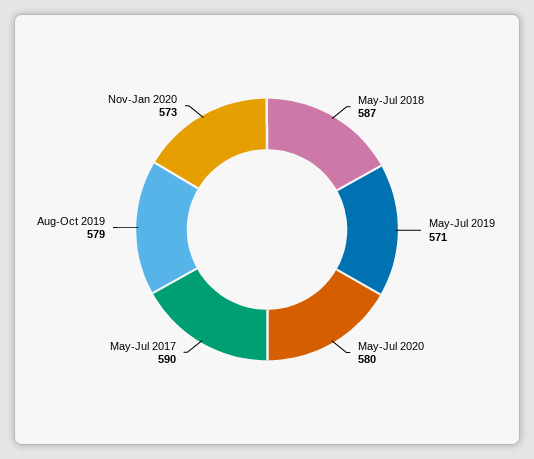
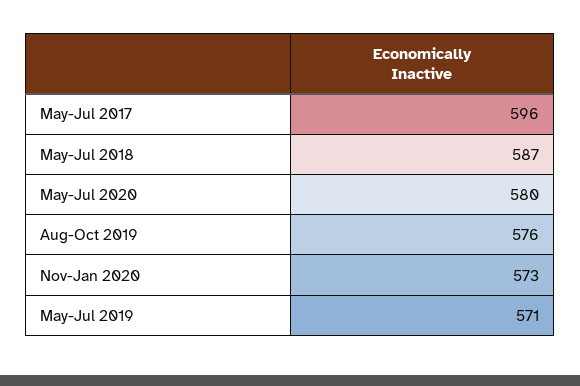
  {
    "May-Jul 2018": 587,
    "May-Jul 2019": 571,
    "May-Jul 2020": 580,
-   "May-Jul 2017": 590,
+   "May-Jul 2017": 596,
-   "Aug-Oct 2019": 579,
+   "Aug-Oct 2019": 576,
    "Nov-Jan 2020": 573
  }

